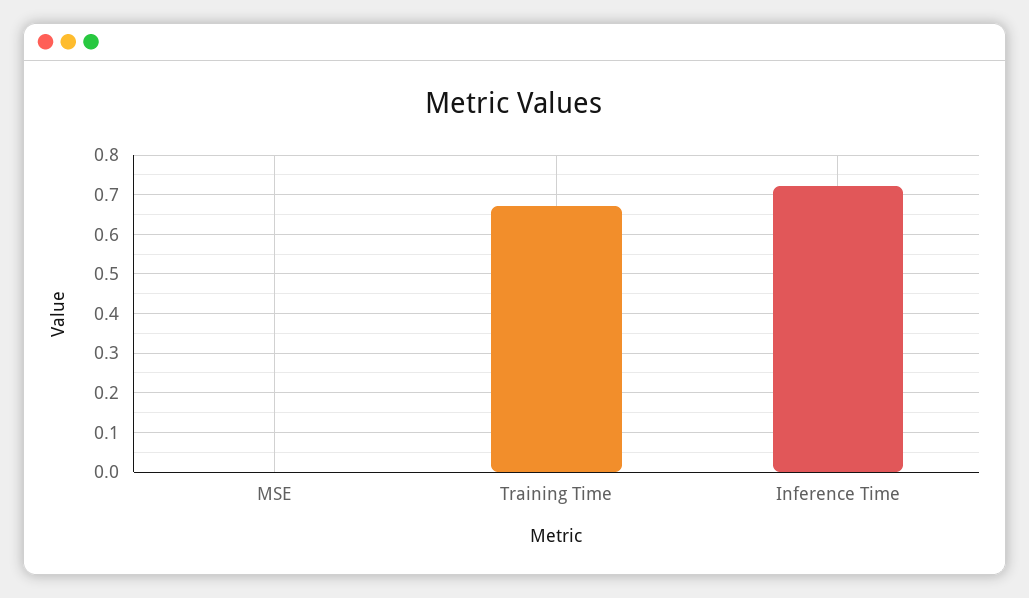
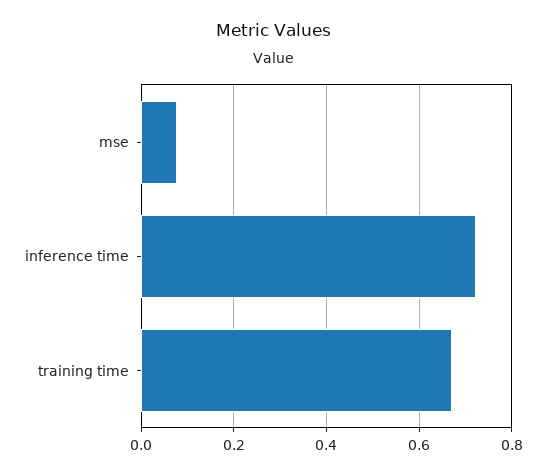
  {
-   "MSE": 0,
+   "MSE": 0.08,
    "Training Time": 0.68,
    "Inference Time": 0.72
  }

